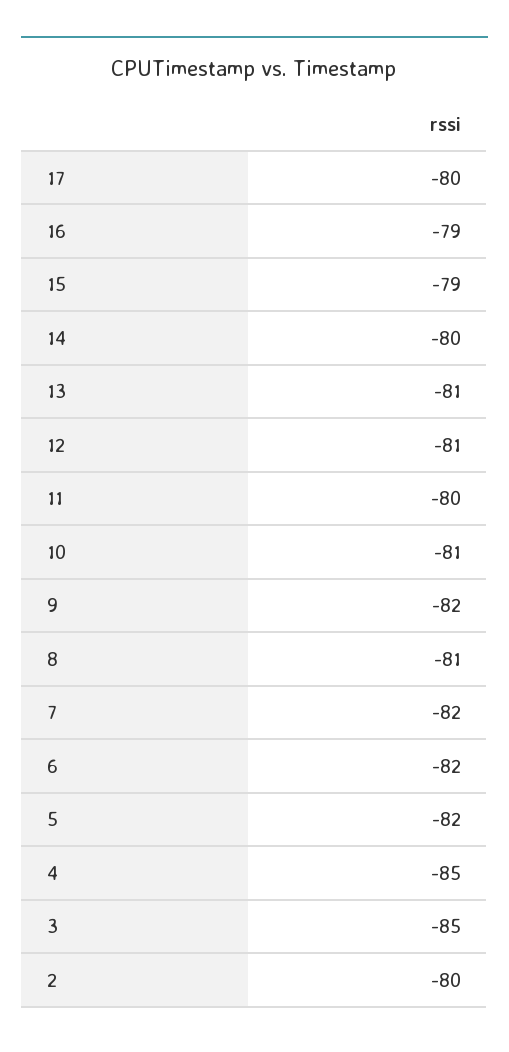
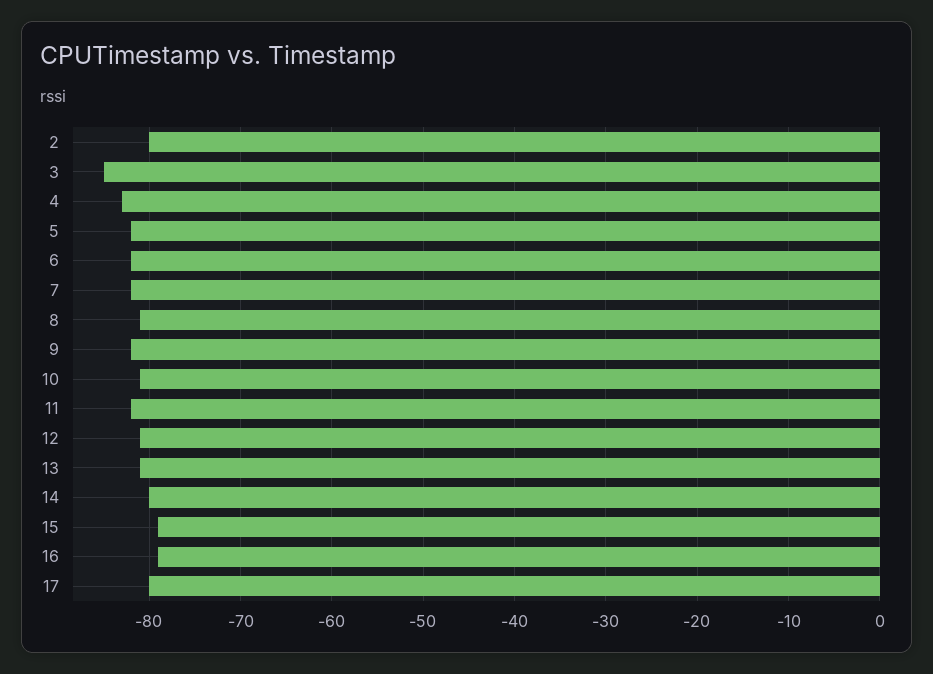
  {
    "17": -80,
    "16": -79,
    "15": -79,
    "14": -80,
    "13": -81,
    "12": -81,
-   "11": -80,
+   "11": -82,
    "10": -81,
    "9": -82,
    "8": -81,
    "7": -82,
    "6": -82,
    "5": -82,
-   "4": -85,
+   "4": -83,
    "3": -85,
    "2": -80
  }

